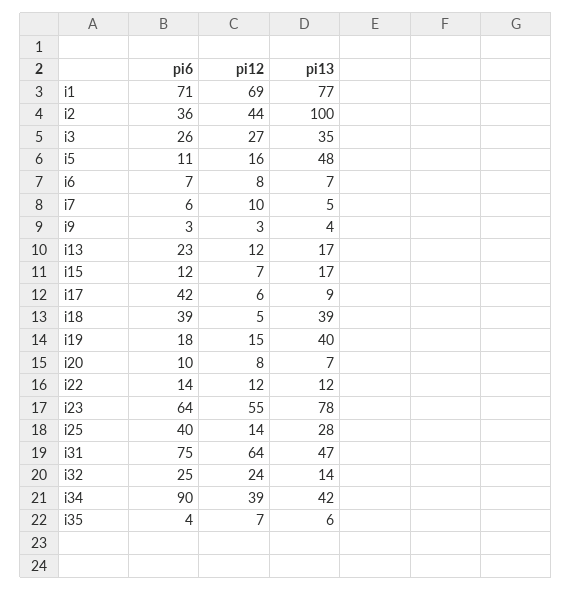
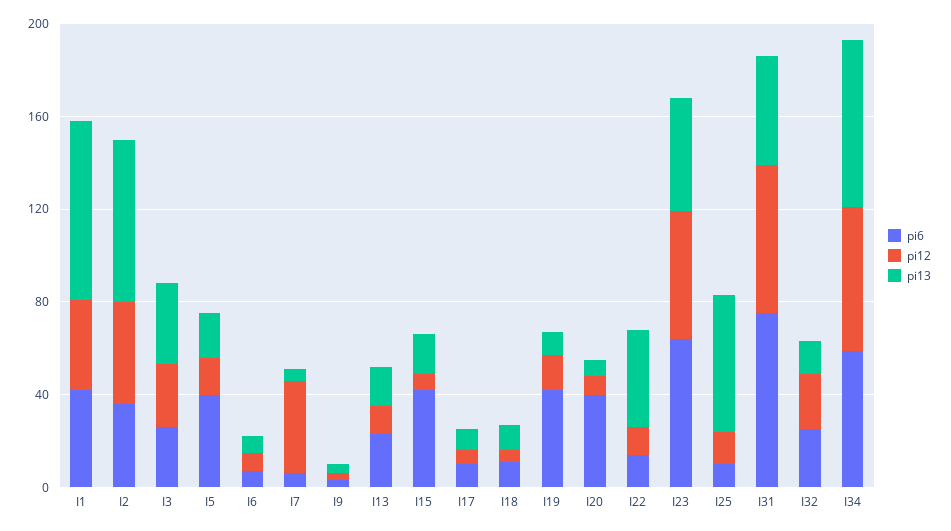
  {
    "pi6": {
-     "i1": 71,
+     "i1": 40,
      "i2": 36,
      "i3": 26,
-     "i5": 11,
+     "i5": 40,
      "i6": 7,
      "i7": 6,
      "i9": 3,
      "i13": 23,
-     "i15": 12,
+     "i15": 40,
-     "i17": 42,
+     "i17": 10,
-     "i18": 39,
+     "i18": 10,
-     "i19": 18,
+     "i19": 40,
-     "i20": 10,
+     "i20": 40,
      "i22": 14,
      "i23": 64,
-     "i25": 40,
+     "i25": 10,
      "i31": 75,
      "i32": 25,
-     "i34": 90,
+     "i34": 60
-     "i35": 4
    },
    "pi12": {
-     "i1": 69,
+     "i1": 40,
      "i2": 44,
      "i3": 27,
      "i5": 16,
      "i6": 8,
-     "i7": 10,
+     "i7": 40,
      "i9": 3,
      "i13": 12,
      "i15": 7,
      "i17": 6,
      "i18": 5,
      "i19": 15,
      "i20": 8,
      "i22": 12,
      "i23": 55,
      "i25": 14,
      "i31": 64,
      "i32": 24,
-     "i34": 39,
+     "i34": 60
-     "i35": 7
    },
    "pi13": {
      "i1": 77,
-     "i2": 100,
+     "i2": 70,
      "i3": 35,
-     "i5": 48,
+     "i5": 20,
      "i6": 7,
      "i7": 5,
      "i9": 4,
      "i13": 17,
      "i15": 17,
      "i17": 9,
-     "i18": 39,
+     "i18": 10,
-     "i19": 40,
+     "i19": 10,
      "i20": 7,
-     "i22": 12,
+     "i22": 40,
-     "i23": 78,
+     "i23": 50,
-     "i25": 28,
+     "i25": 60,
      "i31": 47,
      "i32": 14,
-     "i34": 42,
+     "i34": 70
-     "i35": 6
    }
  }

